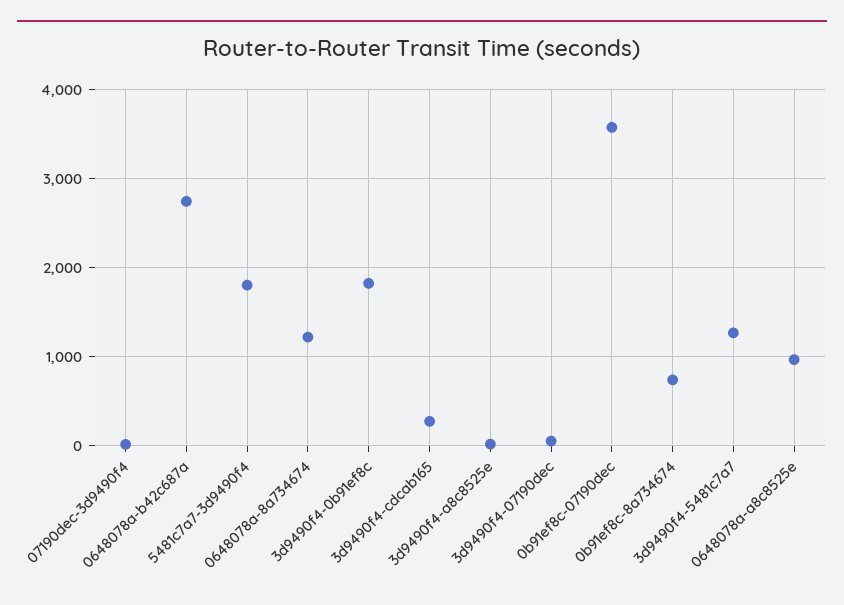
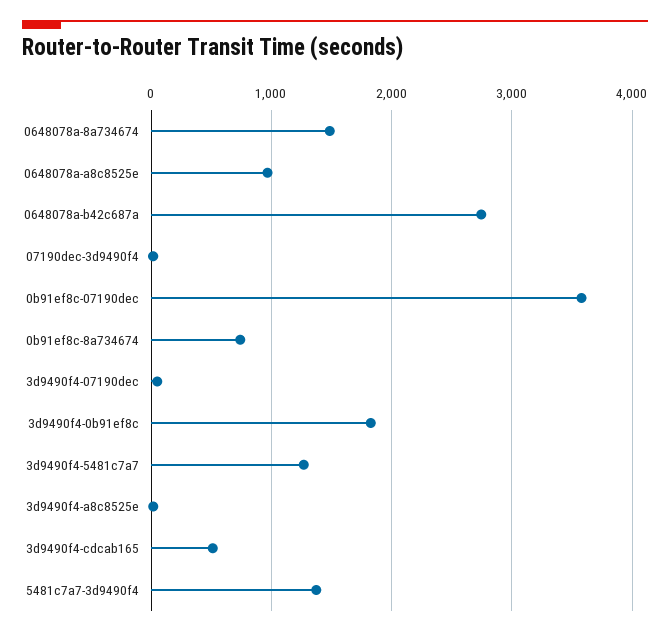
  {
    "07190dec-3d9490f4": 0,
    "0648078a-b42c687a": 2700,
-   "5481c7a7-3d9490f4": 1800,
+   "5481c7a7-3d9490f4": 1400,
-   "0648078a-8a734674": 1200,
+   "0648078a-8a734674": 1500,
    "3d9490f4-0b91ef8c": 1800,
-   "3d9490f4-cdcab165": 300,
+   "3d9490f4-cdcab165": 500,
    "3d9490f4-a8c8525e": 0,
    "3d9490f4-07190dec": 100,
    "0b91ef8c-07190dec": 3600,
    "0b91ef8c-8a734674": 700,
    "3d9490f4-5481c7a7": 1300,
    "0648078a-a8c8525e": 1000
  }

